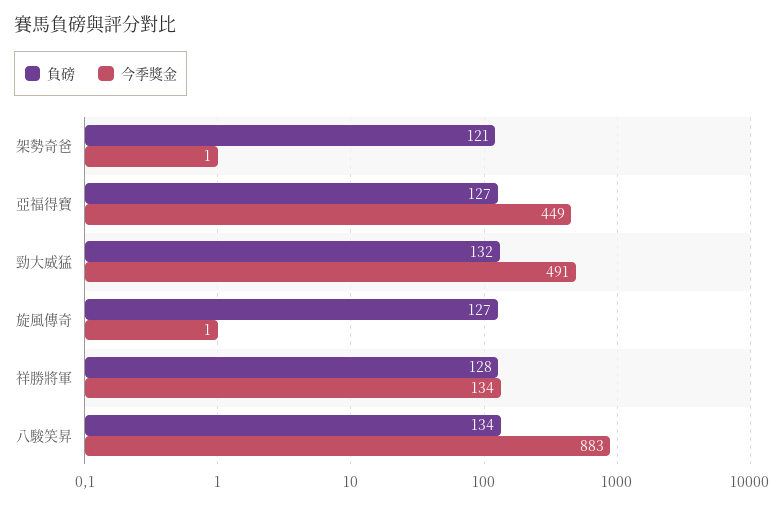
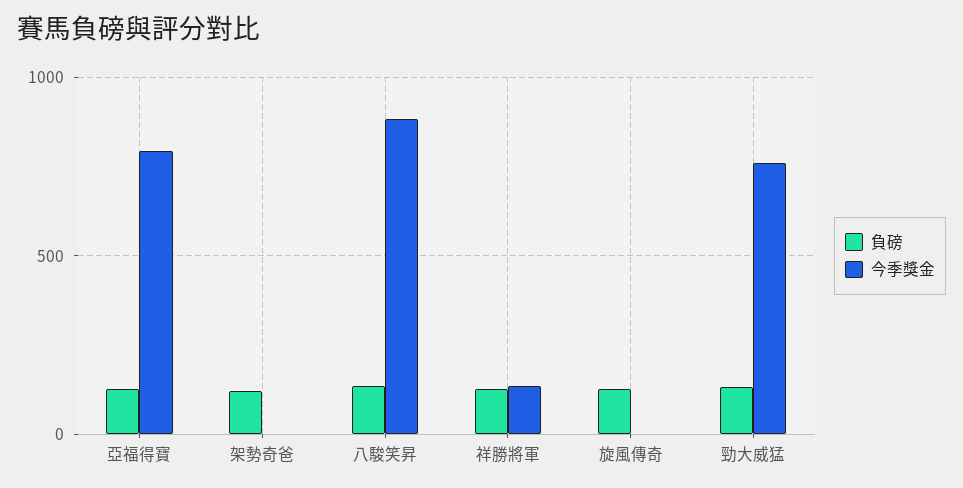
  {
    "負磅": {
      "架勢奇爸": 121,
      "亞福得寶": 127,
      "勁大威猛": 132,
      "旋風傳奇": 127,
      "祥勝將軍": 128,
      "八駿笑昇": 134
    },
    "今季獎金": {
      "架勢奇爸": 1,
-     "亞福得寶": 449,
+     "亞福得寶": 800,
-     "勁大威猛": 491,
+     "勁大威猛": 750,
      "旋風傳奇": 1,
      "祥勝將軍": 134,
      "八駿笑昇": 883
    }
  }

